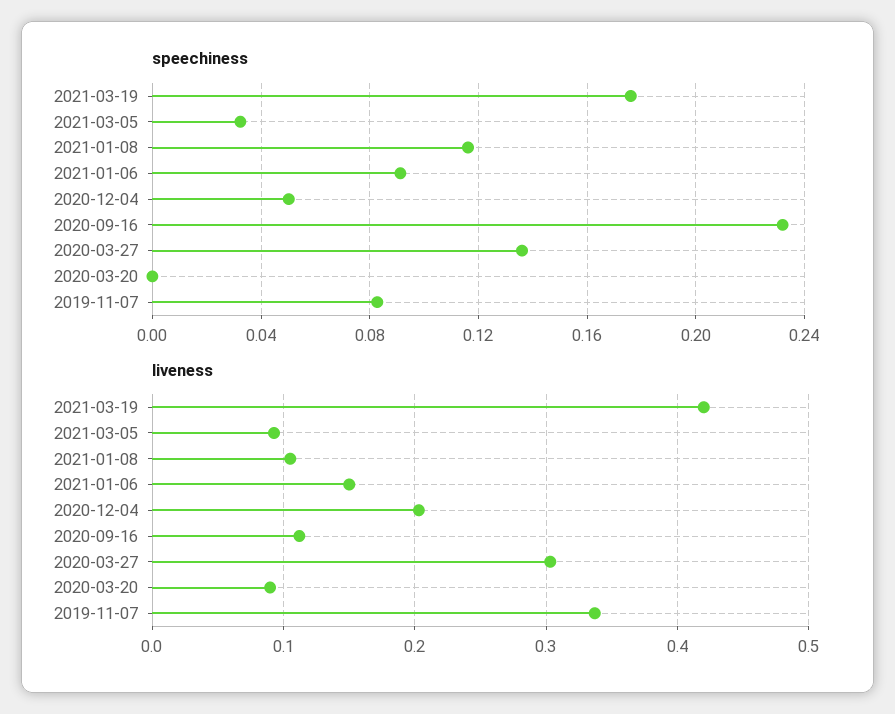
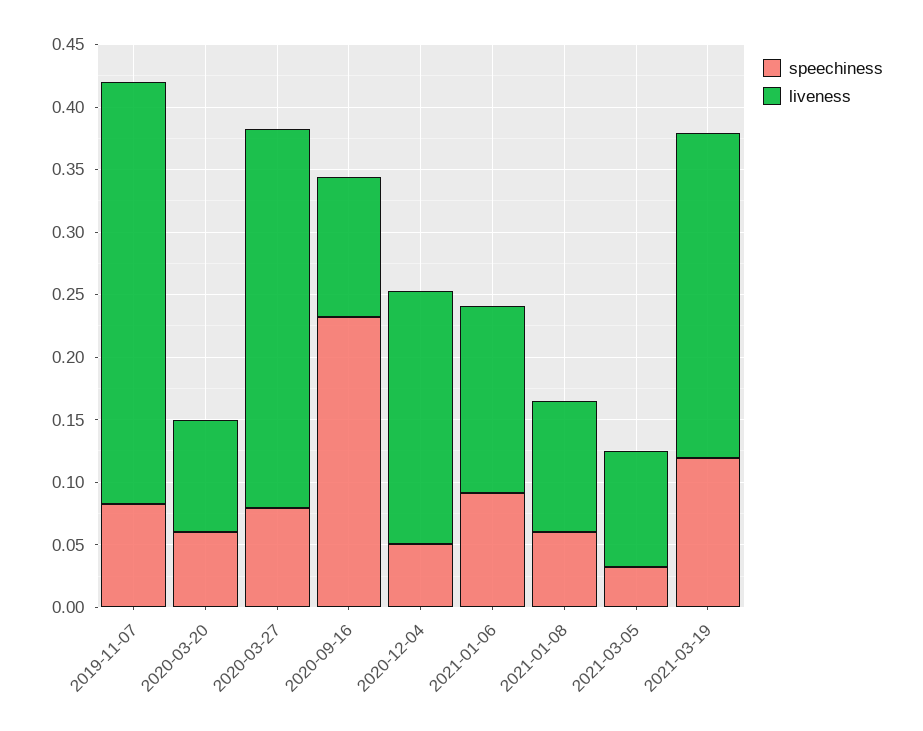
  {
    "speechiness": {
-     "2021-03-19": 0.175,
+     "2021-03-19": 0.12,
      "2021-03-05": 0.03,
-     "2021-01-08": 0.115,
+     "2021-01-08": 0.06,
      "2021-01-06": 0.09,
      "2020-12-04": 0.05,
      "2020-09-16": 0.23,
-     "2020-03-27": 0.135,
+     "2020-03-27": 0.08,
-     "2020-03-20": 0,
+     "2020-03-20": 0.06,
      "2019-11-07": 0.085
    },
    "liveness": {
-     "2021-03-19": 0.42,
+     "2021-03-19": 0.26,
      "2021-03-05": 0.09,
      "2021-01-08": 0.11,
      "2021-01-06": 0.15,
      "2020-12-04": 0.2,
      "2020-09-16": 0.11,
      "2020-03-27": 0.3,
      "2020-03-20": 0.09,
      "2019-11-07": 0.34
    }
  }

